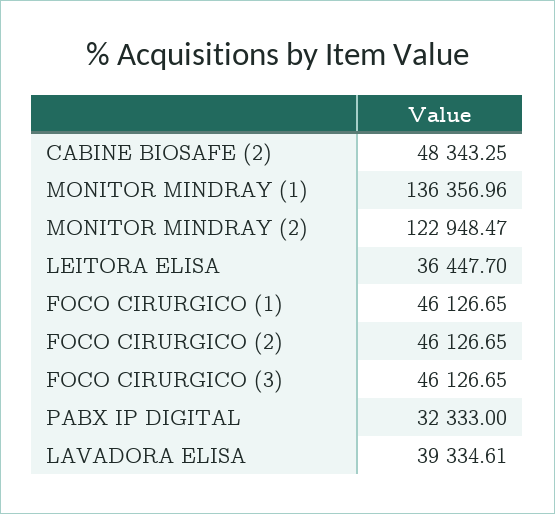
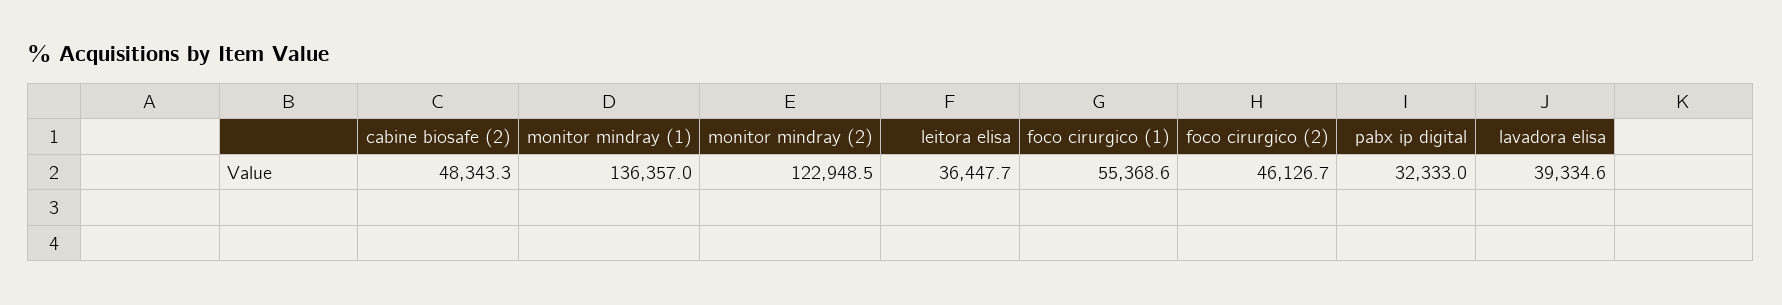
  {
    "CABINE BIOSAFE (2)": 48343.25,
    "MONITOR MINDRAY (1)": 136356.96,
    "MONITOR MINDRAY (2)": 122948.47,
    "LEITORA ELISA": 36447.7,
-   "FOCO CIRURGICO (1)": 46126.65,
+   "FOCO CIRURGICO (1)": 55368.6,
    "FOCO CIRURGICO (2)": 46126.65,
-   "FOCO CIRURGICO (3)": 46126.65,
    "PABX IP DIGITAL": 32333,
    "LAVADORA ELISA": 39334.61
  }

